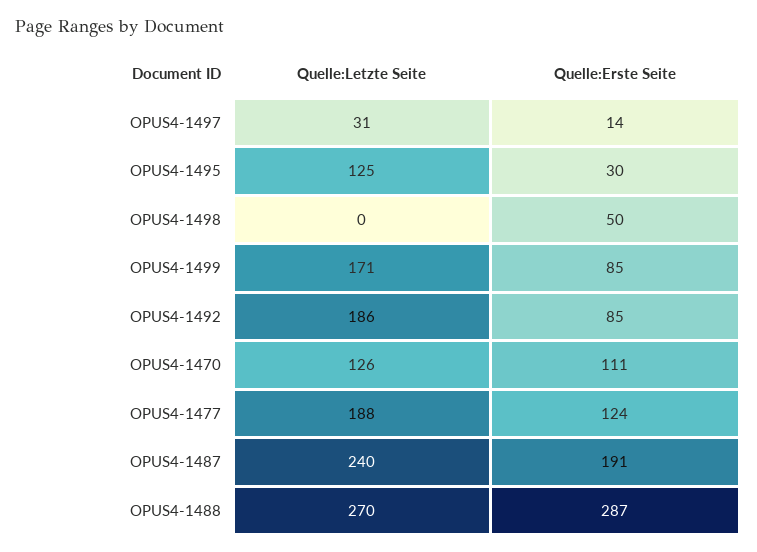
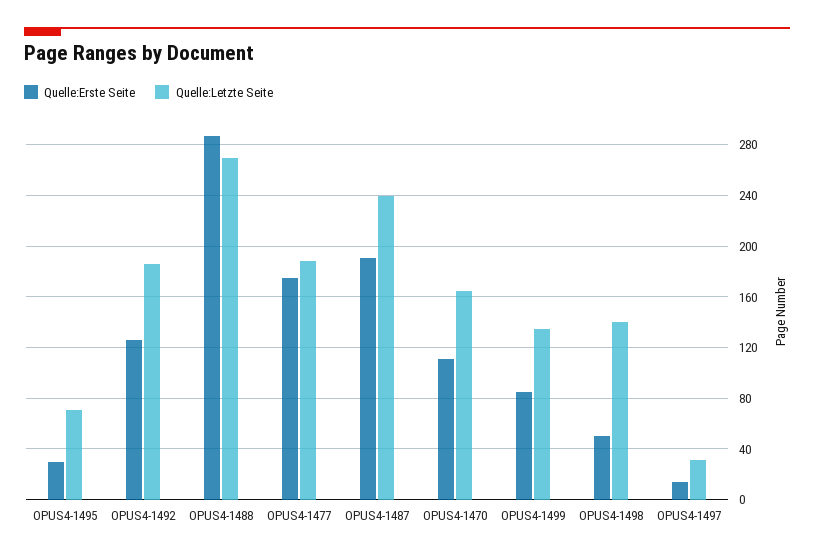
  {
    "Quelle:Letzte Seite": {
      "OPUS4-1497": 31,
-     "OPUS4-1495": 125,
+     "OPUS4-1495": 70,
-     "OPUS4-1498": 0,
+     "OPUS4-1498": 140,
-     "OPUS4-1499": 171,
+     "OPUS4-1499": 135,
      "OPUS4-1492": 186,
-     "OPUS4-1470": 126,
+     "OPUS4-1470": 165,
      "OPUS4-1477": 188,
      "OPUS4-1487": 240,
      "OPUS4-1488": 270
    },
    "Quelle:Erste Seite": {
      "OPUS4-1497": 14,
      "OPUS4-1495": 30,
      "OPUS4-1498": 50,
      "OPUS4-1499": 85,
-     "OPUS4-1492": 85,
+     "OPUS4-1492": 125,
      "OPUS4-1470": 111,
-     "OPUS4-1477": 124,
+     "OPUS4-1477": 175,
      "OPUS4-1487": 191,
      "OPUS4-1488": 287
    }
  }

